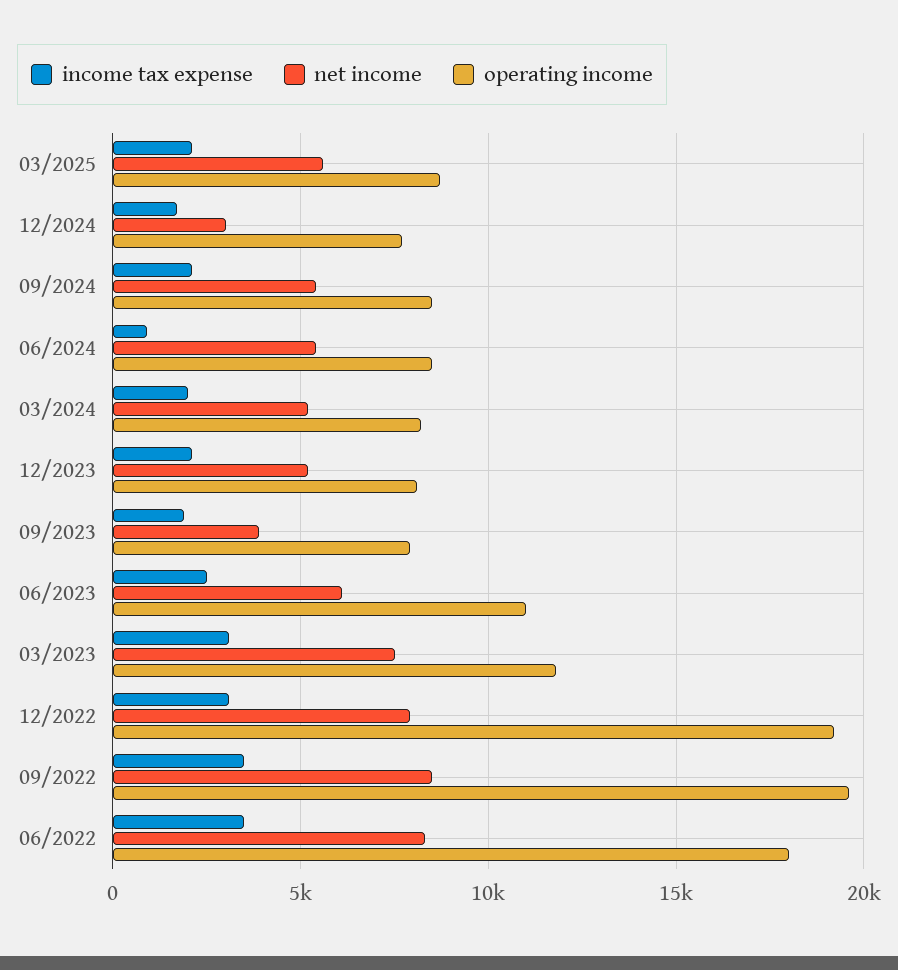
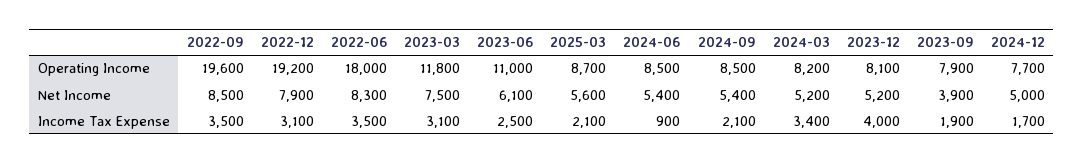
  {
    "income tax expense": {
      "03/2025": 2100,
      "12/2024": 1700,
      "09/2024": 2100,
      "06/2024": 900,
-     "03/2024": 2000,
+     "03/2024": 3400,
-     "12/2023": 2000,
+     "12/2023": 4000,
      "09/2023": 1900,
      "06/2023": 2500,
      "03/2023": 3100,
      "12/2022": 3100,
      "09/2022": 3500,
      "06/2022": 3500
    },
    "net income": {
      "03/2025": 5600,
-     "12/2024": 3000,
+     "12/2024": 5000,
      "09/2024": 5400,
      "06/2024": 5400,
      "03/2024": 5200,
      "12/2023": 5200,
      "09/2023": 3900,
      "06/2023": 6100,
      "03/2023": 7500,
      "12/2022": 7900,
      "09/2022": 8500,
      "06/2022": 8300
    },
    "operating income": {
      "03/2025": 8700,
      "12/2024": 7700,
      "09/2024": 8500,
      "06/2024": 8500,
      "03/2024": 8200,
      "12/2023": 8100,
      "09/2023": 7900,
      "06/2023": 11000,
      "03/2023": 11800,
      "12/2022": 19200,
      "09/2022": 19600,
      "06/2022": 18000
    }
  }

